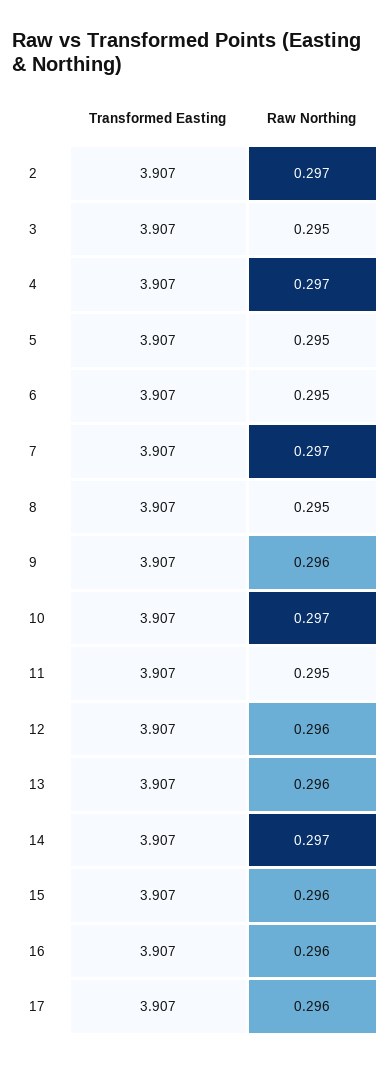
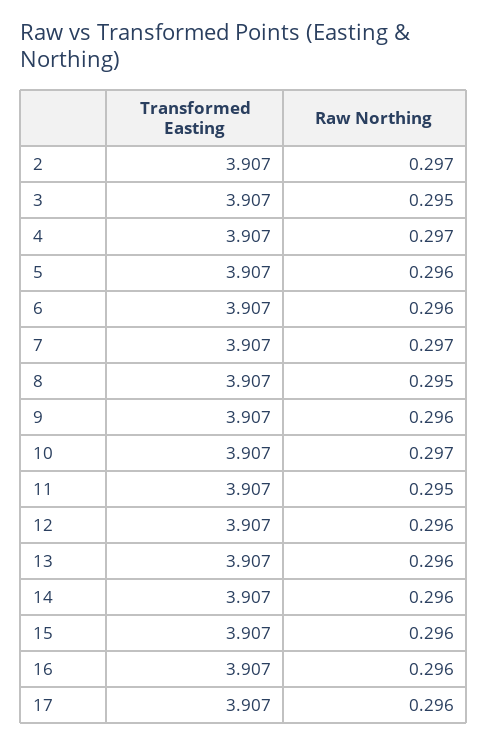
  {
    "Transformed Easting": {
      "2": 3.907,
      "3": 3.907,
      "4": 3.907,
      "5": 3.907,
      "6": 3.907,
      "7": 3.907,
      "8": 3.907,
      "9": 3.907,
      "10": 3.907,
      "11": 3.907,
      "12": 3.907,
      "13": 3.907,
      "14": 3.907,
      "15": 3.907,
      "16": 3.907,
      "17": 3.907
    },
    "Raw Northing": {
      "2": 0.297,
      "3": 0.295,
      "4": 0.297,
-     "5": 0.295,
+     "5": 0.296,
-     "6": 0.295,
+     "6": 0.296,
      "7": 0.297,
      "8": 0.295,
      "9": 0.296,
      "10": 0.297,
      "11": 0.295,
      "12": 0.296,
      "13": 0.296,
-     "14": 0.297,
+     "14": 0.296,
      "15": 0.296,
      "16": 0.296,
      "17": 0.296
    }
  }

